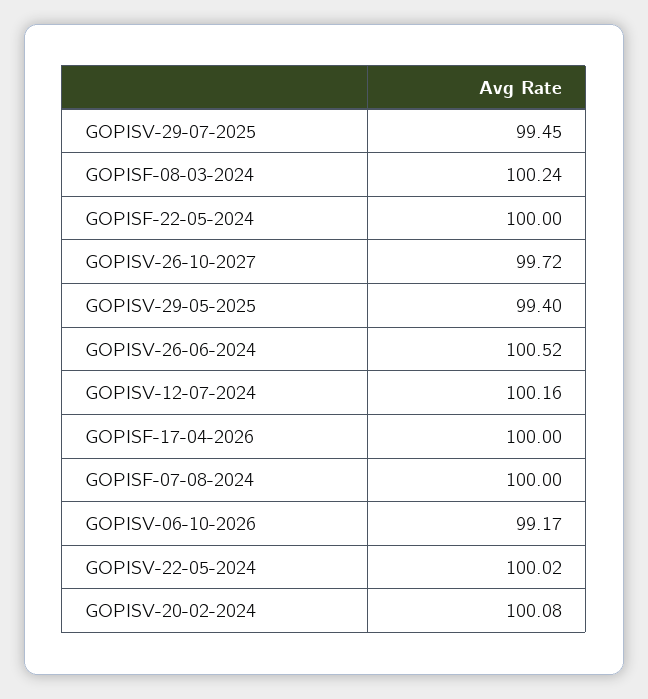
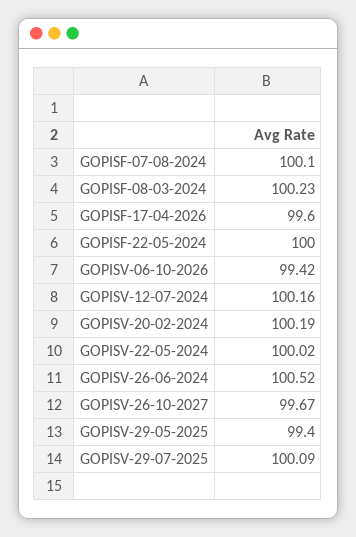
  {
-   "GOPISV-29-07-2025": 99.45,
+   "GOPISV-29-07-2025": 100.09,
-   "GOPISF-08-03-2024": 100.24,
+   "GOPISF-08-03-2024": 100.23,
    "GOPISF-22-05-2024": 100,
-   "GOPISV-26-10-2027": 99.72,
+   "GOPISV-26-10-2027": 99.67,
    "GOPISV-29-05-2025": 99.4,
    "GOPISV-26-06-2024": 100.52,
    "GOPISV-12-07-2024": 100.16,
-   "GOPISF-17-04-2026": 100,
+   "GOPISF-17-04-2026": 99.6,
-   "GOPISF-07-08-2024": 100,
+   "GOPISF-07-08-2024": 100.1,
-   "GOPISV-06-10-2026": 99.17,
+   "GOPISV-06-10-2026": 99.42,
    "GOPISV-22-05-2024": 100.02,
-   "GOPISV-20-02-2024": 100.08
+   "GOPISV-20-02-2024": 100.19
  }

